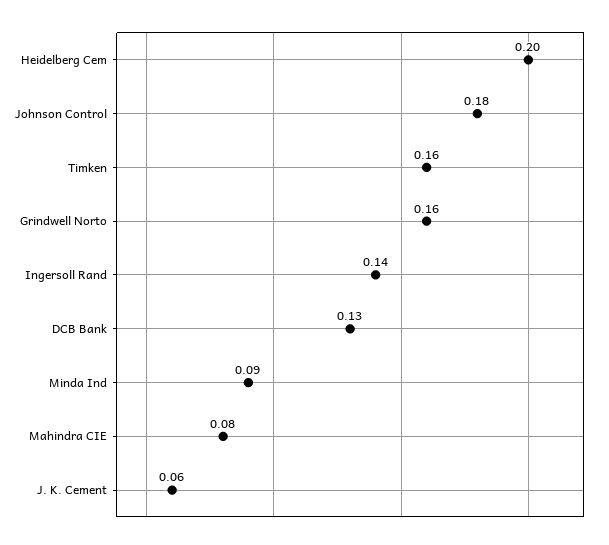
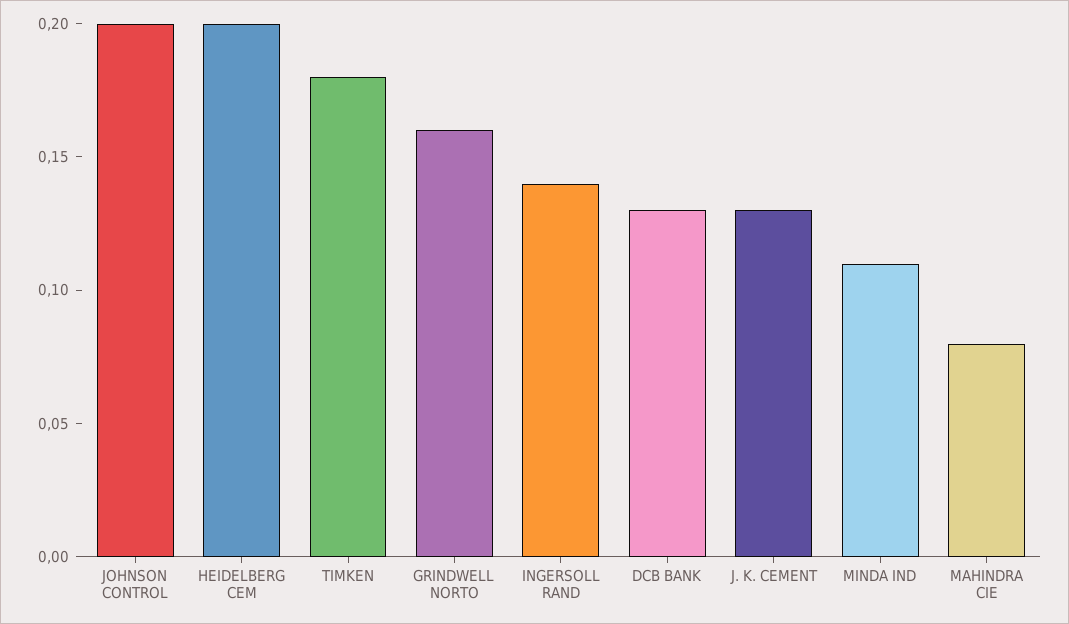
  {
    "Heidelberg Cem": 0.2,
-   "Johnson Control": 0.18,
+   "Johnson Control": 0.2,
-   "Timken": 0.16,
+   "Timken": 0.18,
    "Grindwell Norto": 0.16,
    "Ingersoll Rand": 0.14,
    "DCB Bank": 0.13,
-   "Minda Ind": 0.09,
+   "Minda Ind": 0.11,
    "Mahindra CIE": 0.08,
-   "J. K. Cement": 0.06
+   "J. K. Cement": 0.13
  }

